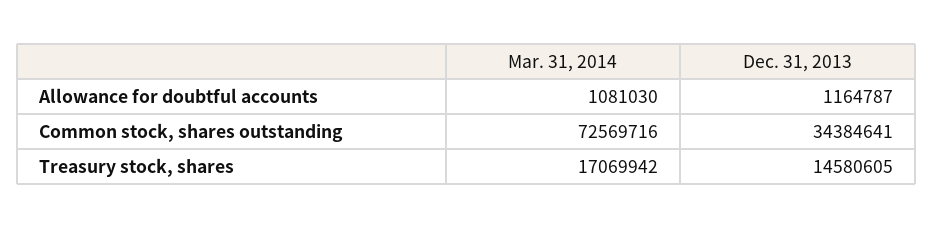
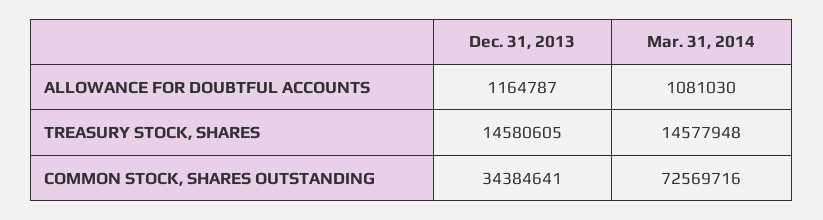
  {
    "Mar. 31, 2014": {
      "Allowance for doubtful accounts": 1081030,
      "Common stock, shares outstanding": 72569716,
-     "Treasury stock, shares": 17069942
+     "Treasury stock, shares": 14577948
    },
    "Dec. 31, 2013": {
      "Allowance for doubtful accounts": 1164787,
      "Common stock, shares outstanding": 34384641,
      "Treasury stock, shares": 14580605
    }
  }

